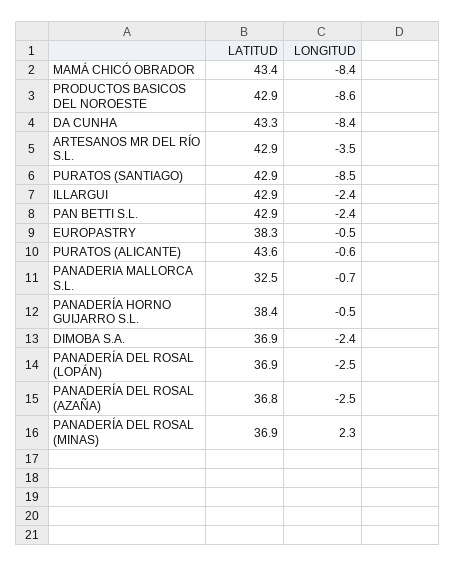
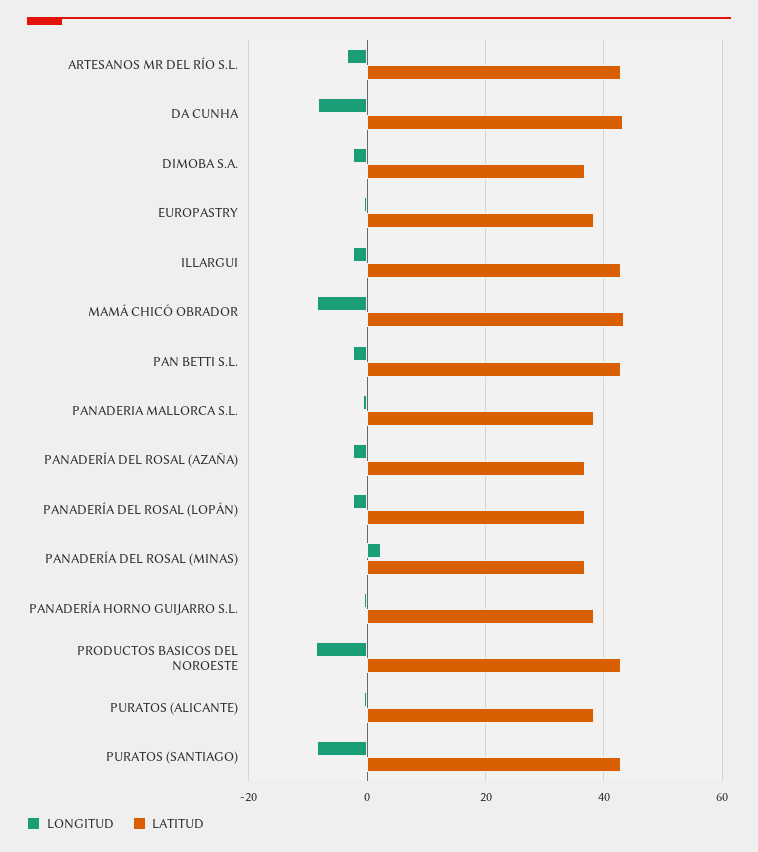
  {
    "LATITUD": {
      "MAMÁ CHICÓ OBRADOR": 43.4,
      "PRODUCTOS BASICOS DEL NOROESTE": 42.9,
      "DA CUNHA": 43.3,
      "ARTESANOS MR DEL RÍO S.L.": 42.9,
      "PURATOS (SANTIAGO)": 42.9,
      "ILLARGUI": 42.9,
      "PAN BETTI S.L.": 42.9,
      "EUROPASTRY": 38.3,
-     "PURATOS (ALICANTE)": 43.6,
+     "PURATOS (ALICANTE)": 38,
-     "PANADERIA MALLORCA S.L.": 32.5,
+     "PANADERIA MALLORCA S.L.": 38,
      "PANADERÍA HORNO GUIJARRO S.L.": 38.4,
      "DIMOBA S.A.": 36.9,
      "PANADERÍA DEL ROSAL (LOPÁN)": 36.9,
      "PANADERÍA DEL ROSAL (AZAÑA)": 36.8,
      "PANADERÍA DEL ROSAL (MINAS)": 36.9
    },
    "LONGITUD": {
      "MAMÁ CHICÓ OBRADOR": -8.4,
      "PRODUCTOS BASICOS DEL NOROESTE": -8.6,
      "DA CUNHA": -8.4,
      "ARTESANOS MR DEL RÍO S.L.": -3.5,
      "PURATOS (SANTIAGO)": -8.5,
      "ILLARGUI": -2.4,
      "PAN BETTI S.L.": -2.4,
      "EUROPASTRY": -0.5,
      "PURATOS (ALICANTE)": -0.6,
      "PANADERIA MALLORCA S.L.": -0.7,
      "PANADERÍA HORNO GUIJARRO S.L.": -0.5,
      "DIMOBA S.A.": -2.4,
      "PANADERÍA DEL ROSAL (LOPÁN)": -2.5,
      "PANADERÍA DEL ROSAL (AZAÑA)": -2.5,
      "PANADERÍA DEL ROSAL (MINAS)": 2.3
    }
  }

